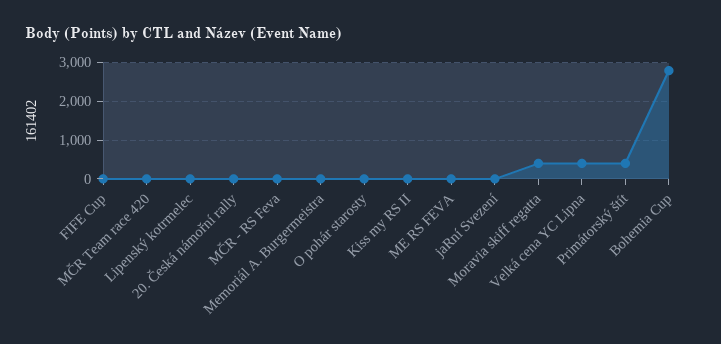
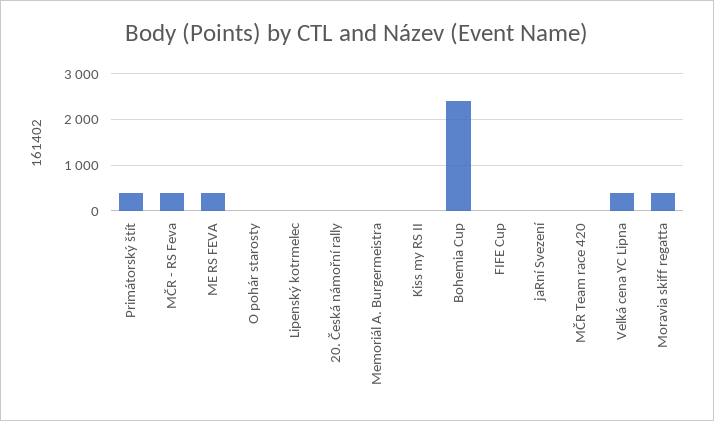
  {
    "FIFE Cup": 0,
    "MČR Team race 420": 0,
    "Lipenský kotrmelec": 0,
    "20. Česká námořní rally": 0,
-   "MČR - RS Feva": 0,
+   "MČR - RS Feva": 400,
    "Memoriál A. Burgermeistra": 0,
    "O pohár starosty": 0,
    "Kiss my RS II": 0,
-   "ME RS FEVA": 0,
+   "ME RS FEVA": 400,
    "jaRní Svezení": 0,
    "Moravia skiff regatta": 400,
    "Velká cena YC Lipna": 400,
    "Primátorský štít": 400,
-   "Bohemia Cup": 2800
+   "Bohemia Cup": 2400
  }

